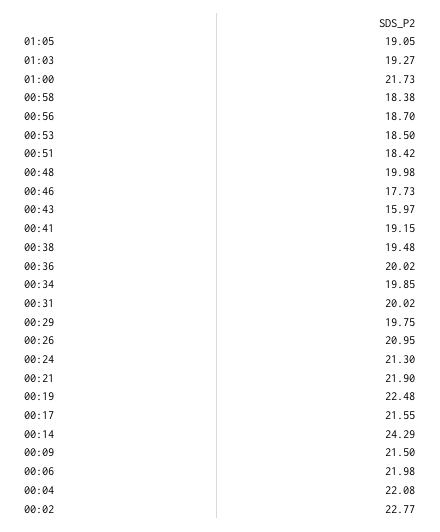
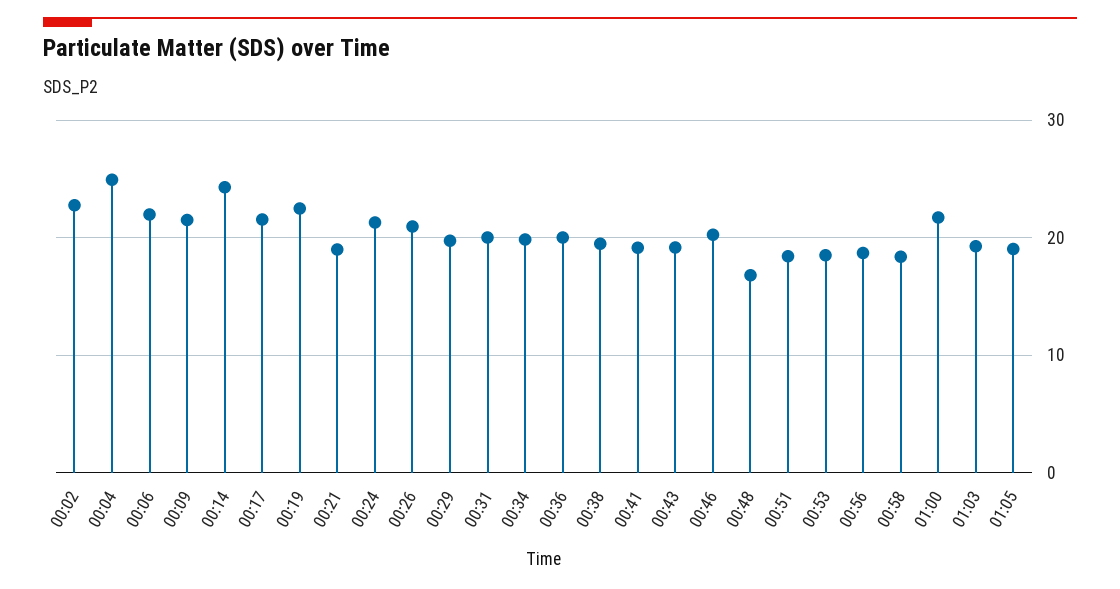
  {
    "01:05": 19.05,
    "01:03": 19.27,
    "01:00": 21.73,
    "00:58": 18.38,
    "00:56": 18.7,
    "00:53": 18.5,
    "00:51": 18.42,
-   "00:48": 19.98,
+   "00:48": 17,
-   "00:46": 17.73,
+   "00:46": 20,
-   "00:43": 15.97,
+   "00:43": 19,
    "00:41": 19.15,
    "00:38": 19.48,
    "00:36": 20.02,
    "00:34": 19.85,
    "00:31": 20.02,
    "00:29": 19.75,
    "00:26": 20.95,
    "00:24": 21.3,
-   "00:21": 21.9,
+   "00:21": 19,
    "00:19": 22.48,
    "00:17": 21.55,
    "00:14": 24.29,
    "00:09": 21.5,
    "00:06": 21.98,
-   "00:04": 22.08,
+   "00:04": 25,
    "00:02": 22.77
  }

